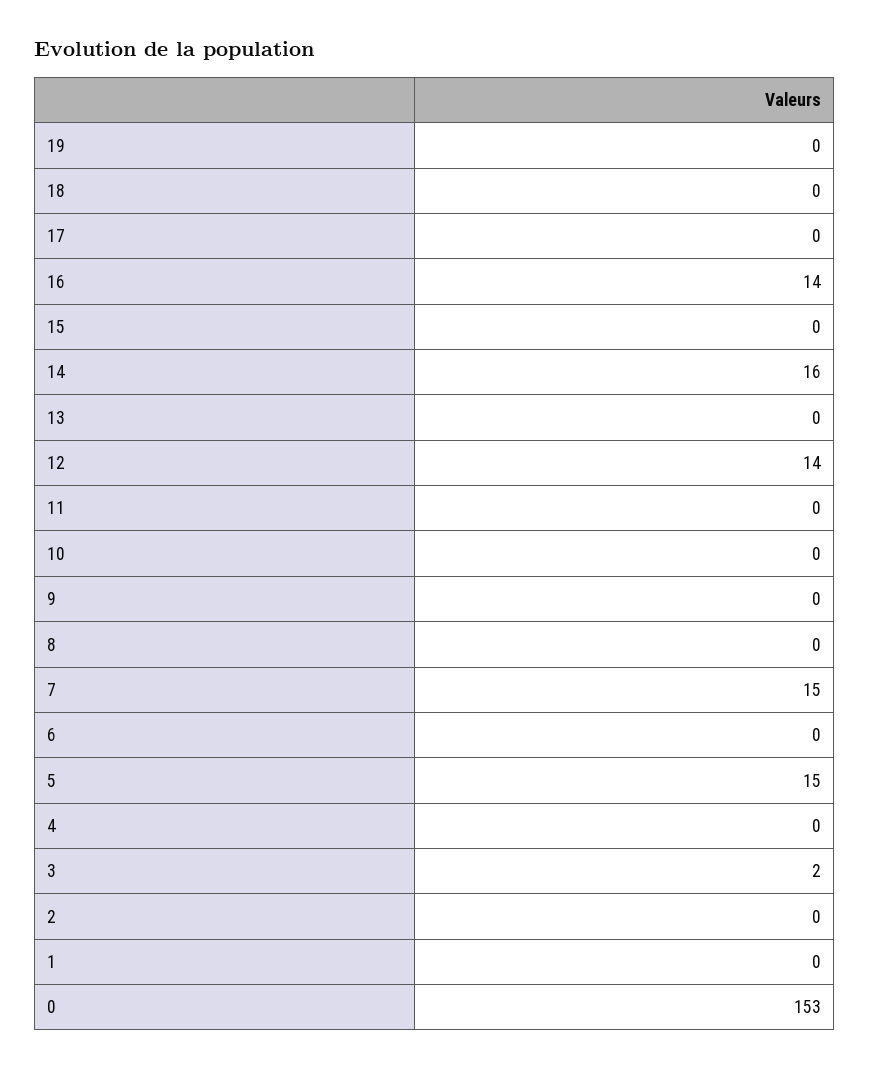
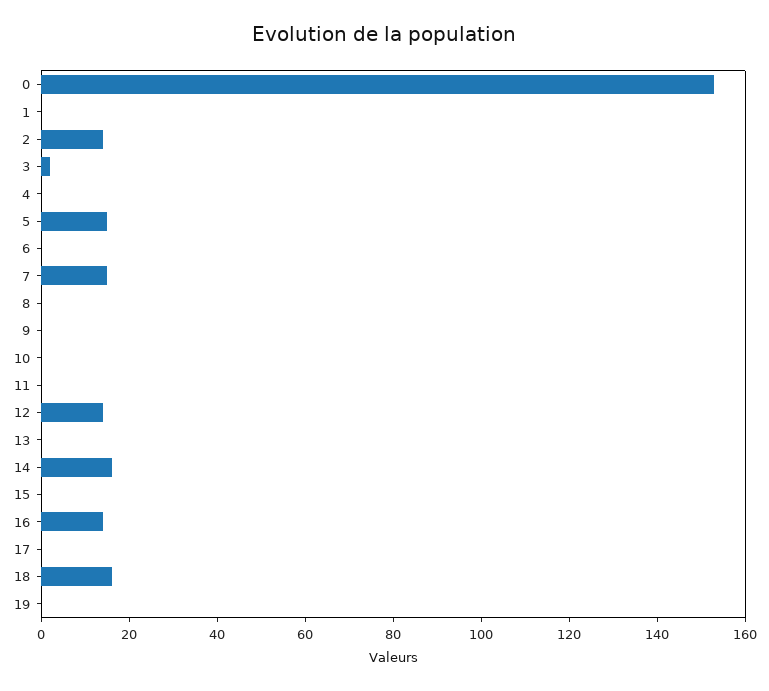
  {
    "19": 0,
-   "18": 0,
+   "18": 15,
    "17": 0,
    "16": 14,
    "15": 0,
    "14": 16,
    "13": 0,
    "12": 14,
    "11": 0,
    "10": 0,
    "9": 0,
    "8": 0,
    "7": 15,
    "6": 0,
    "5": 15,
    "4": 0,
    "3": 2,
-   "2": 0,
+   "2": 15,
    "1": 0,
    "0": 153
  }

